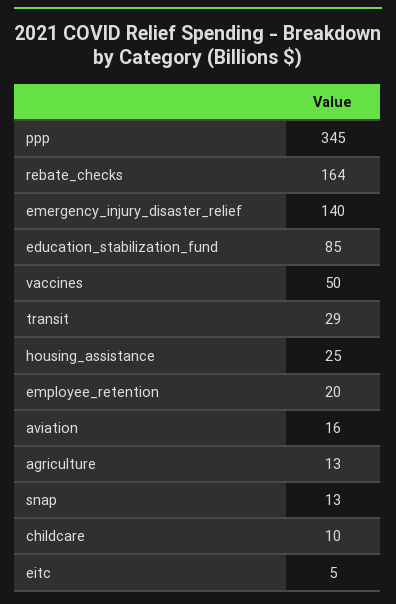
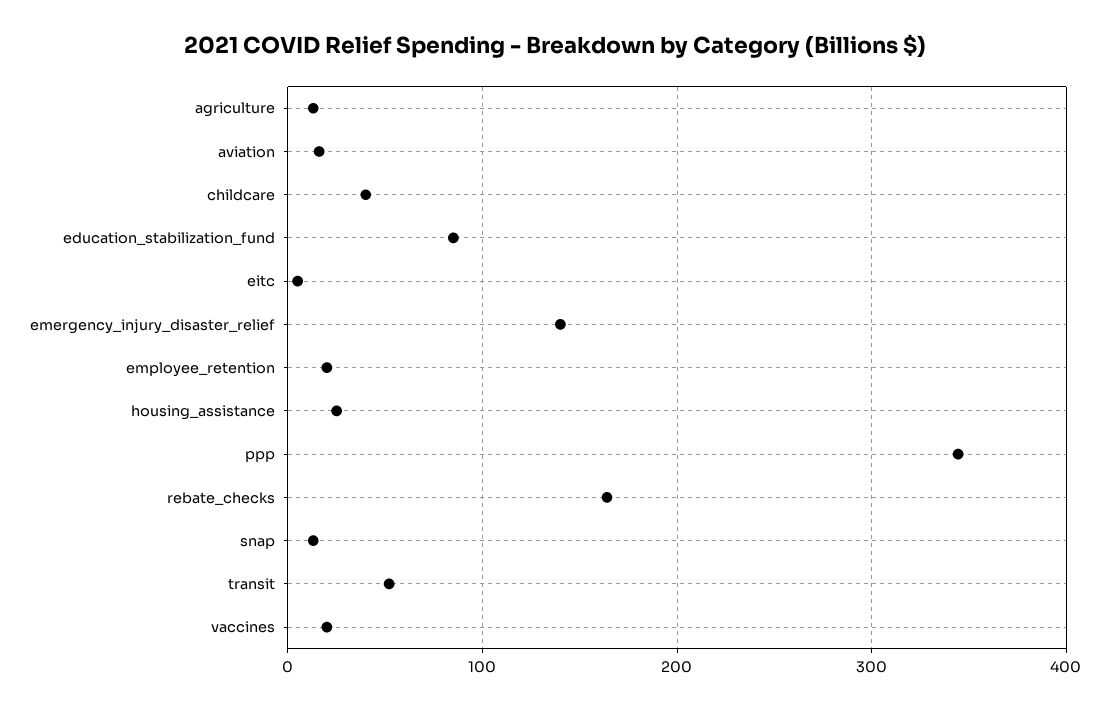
  {
    "ppp": 345,
    "rebate_checks": 164,
    "emergency_injury_disaster_relief": 140,
    "education_stabilization_fund": 85,
-   "vaccines": 50,
+   "vaccines": 20,
-   "transit": 29,
+   "transit": 50,
    "housing_assistance": 25,
    "employee_retention": 20,
    "aviation": 16,
    "agriculture": 13,
    "snap": 13,
-   "childcare": 10,
+   "childcare": 40,
    "eitc": 5
  }

